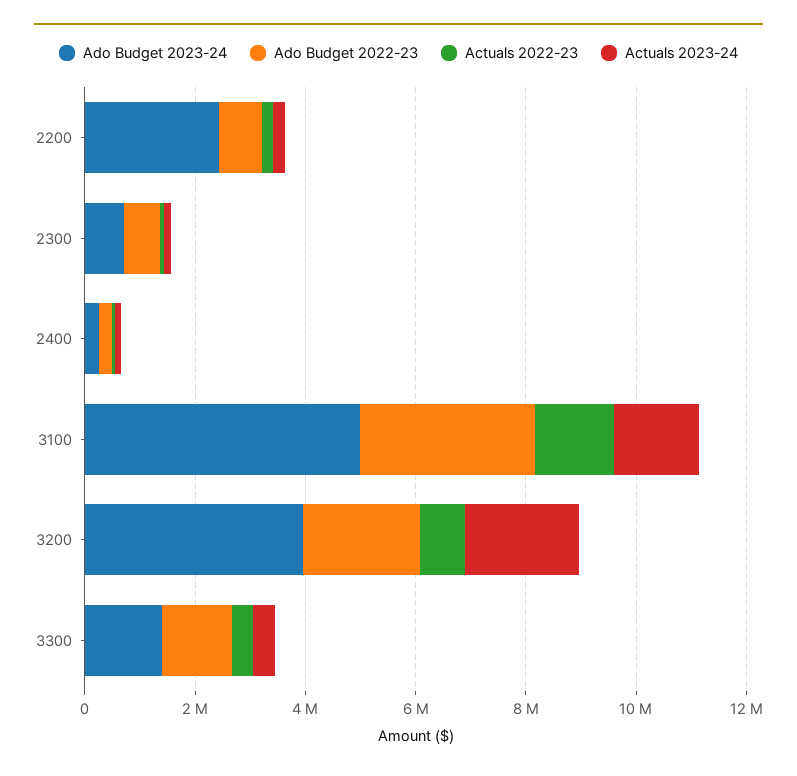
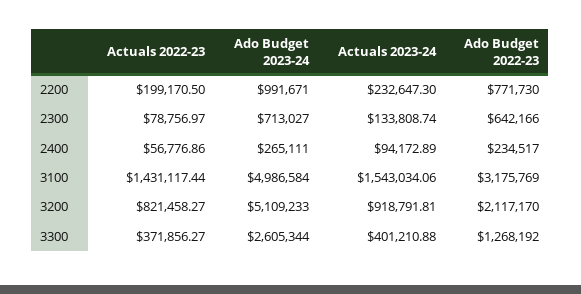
  {
    "Ado Budget 2023-24": {
-     "2200": 2500000,
+     "2200": 991671,
      "2300": 713027,
      "2400": 265111,
      "3100": 4986584,
-     "3200": 4000000,
+     "3200": 5109233,
-     "3300": 1500000
+     "3300": 2605344
    },
    "Ado Budget 2022-23": {
      "2200": 771730,
      "2300": 642166,
      "2400": 234517,
      "3100": 3175769,
      "3200": 2117170,
      "3300": 1268192
    },
    "Actuals 2022-23": {
      "2200": 199170.5,
      "2300": 78756.97,
      "2400": 56776.86,
      "3100": 1431117.44,
      "3200": 821458.27,
      "3300": 371856.27
    },
    "Actuals 2023-24": {
      "2200": 232647.3,
      "2300": 133808.74,
      "2400": 94172.89,
      "3100": 1543034.06,
-     "3200": 2000000,
+     "3200": 918791.81,
      "3300": 401210.88
    }
  }

